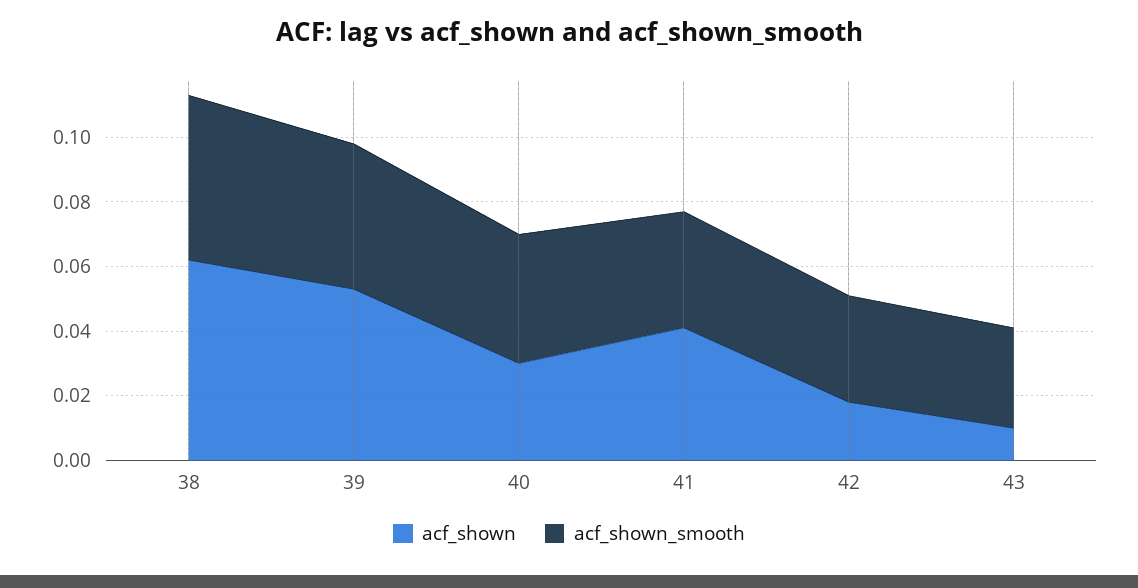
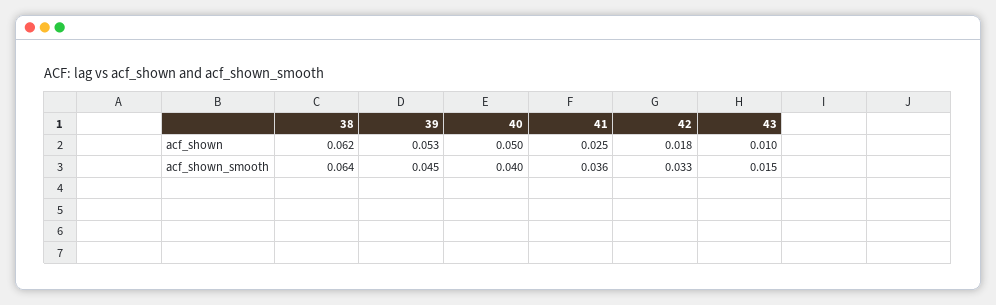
  {
    "acf_shown": {
      "38": 0.062,
      "39": 0.053,
-     "40": 0.03,
+     "40": 0.05,
-     "41": 0.04,
+     "41": 0.025,
      "42": 0.018,
      "43": 0.01
    },
    "acf_shown_smooth": {
-     "38": 0.05,
+     "38": 0.064,
      "39": 0.045,
      "40": 0.04,
      "41": 0.036,
      "42": 0.033,
-     "43": 0.03
+     "43": 0.015
    }
  }

